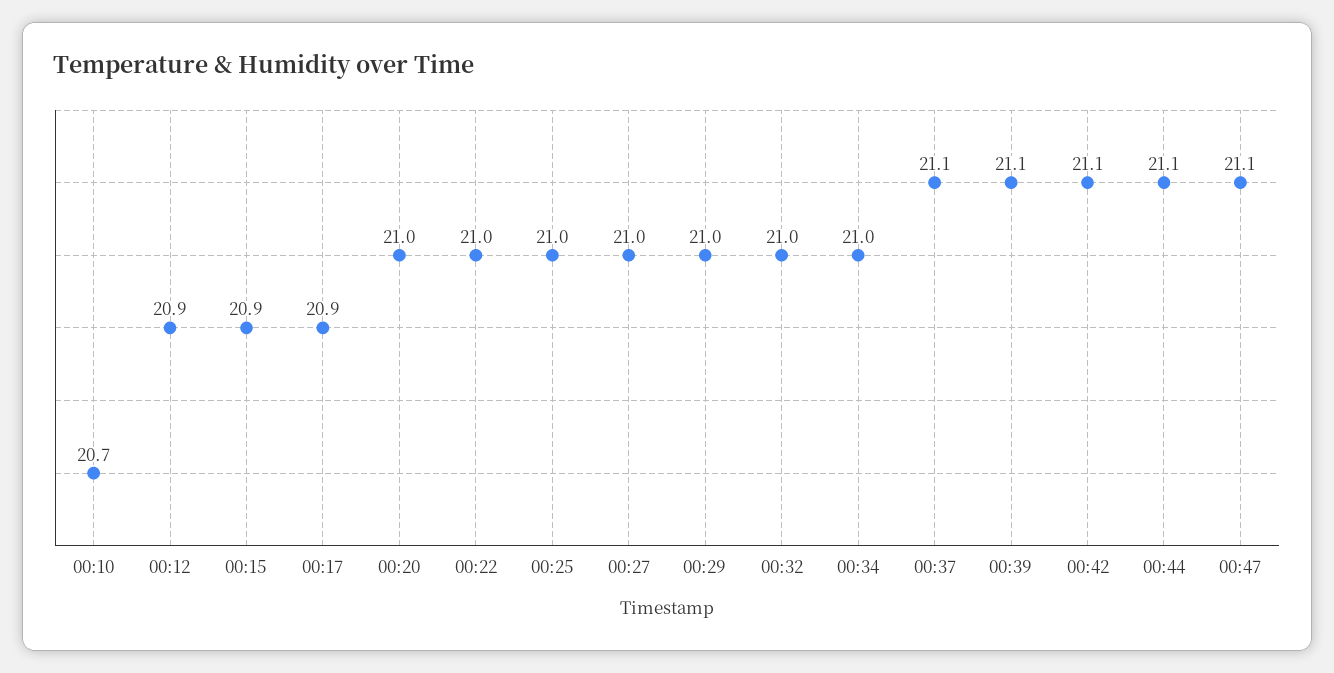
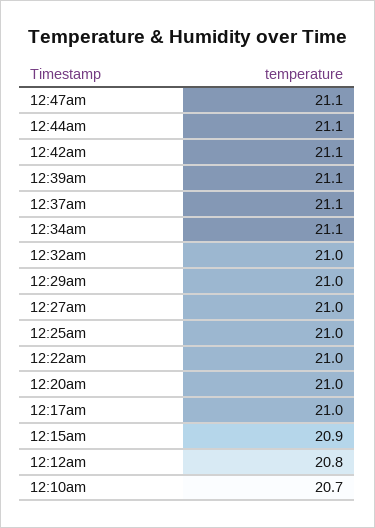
  {
    "00:10": 20.7,
-   "00:12": 20.9,
+   "00:12": 20.8,
    "00:15": 20.9,
-   "00:17": 20.9,
+   "00:17": 21,
    "00:20": 21,
    "00:22": 21,
    "00:25": 21,
    "00:27": 21,
    "00:29": 21,
    "00:32": 21,
-   "00:34": 21,
+   "00:34": 21.1,
    "00:37": 21.1,
    "00:39": 21.1,
    "00:42": 21.1,
    "00:44": 21.1,
    "00:47": 21.1
  }

